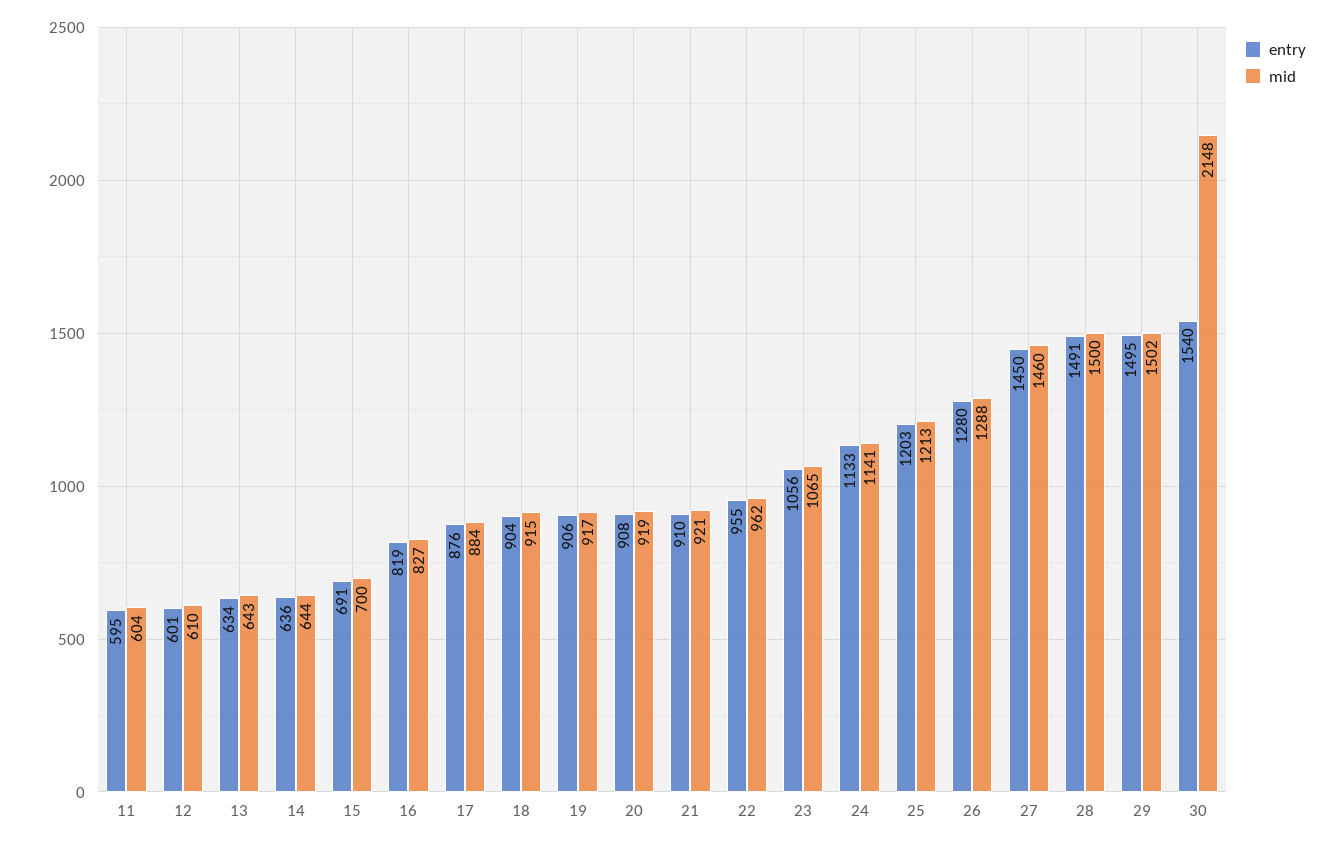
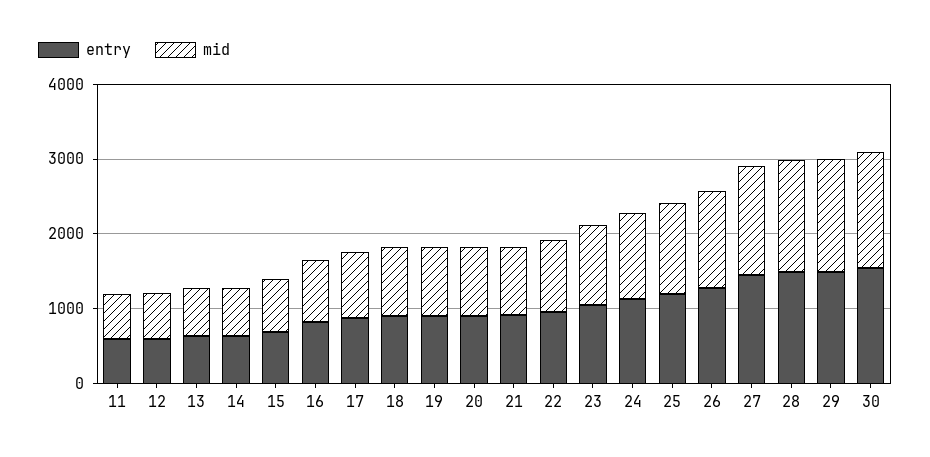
  {
    "entry": {
      "11": 595,
      "12": 601,
      "13": 634,
      "14": 636,
      "15": 691,
      "16": 819,
      "17": 876,
      "18": 904,
      "19": 906,
      "20": 908,
      "21": 910,
      "22": 955,
      "23": 1056,
      "24": 1133,
      "25": 1203,
      "26": 1280,
      "27": 1450,
      "28": 1491,
      "29": 1495,
      "30": 1540
    },
    "mid": {
      "11": 604,
      "12": 610,
      "13": 643,
      "14": 644,
      "15": 700,
      "16": 827,
      "17": 884,
      "18": 915,
      "19": 917,
      "20": 919,
      "21": 921,
      "22": 962,
      "23": 1065,
      "24": 1141,
      "25": 1213,
      "26": 1288,
      "27": 1460,
      "28": 1500,
      "29": 1502,
-     "30": 2148
+     "30": 1600
    }
  }

